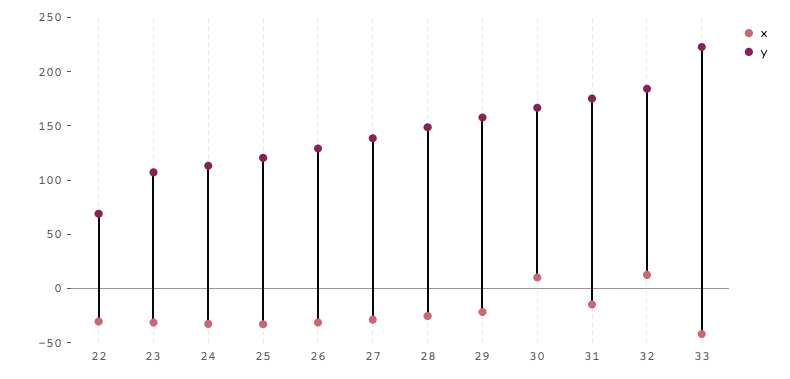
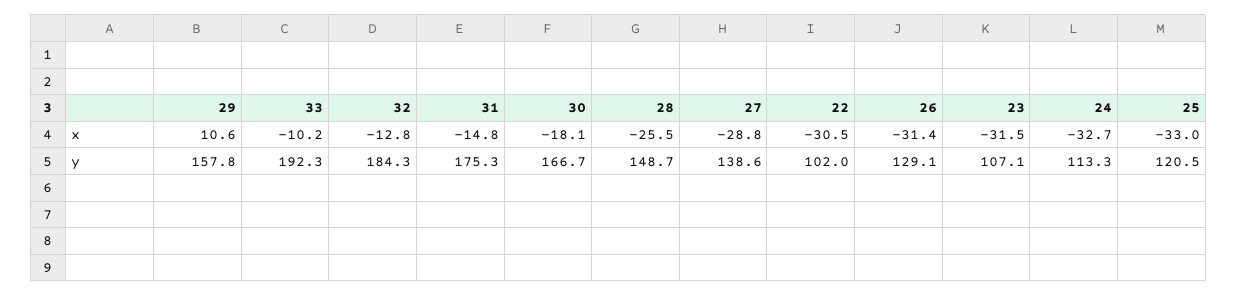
  {
    "x": {
      "22": -30.5,
      "23": -31.5,
      "24": -32.7,
      "25": -33,
      "26": -31.4,
      "27": -28.8,
      "28": -25.5,
-     "29": -20,
+     "29": 10.6,
-     "30": 10,
+     "30": -18.1,
      "31": -14.8,
-     "32": 10,
+     "32": -12.8,
-     "33": -40
+     "33": -10.2
    },
    "y": {
-     "22": 70,
+     "22": 102,
      "23": 107.1,
      "24": 113.3,
      "25": 120.5,
      "26": 129.1,
      "27": 138.6,
      "28": 148.7,
      "29": 157.8,
      "30": 166.7,
      "31": 175.3,
      "32": 184.3,
-     "33": 220
+     "33": 192.3
    }
  }

